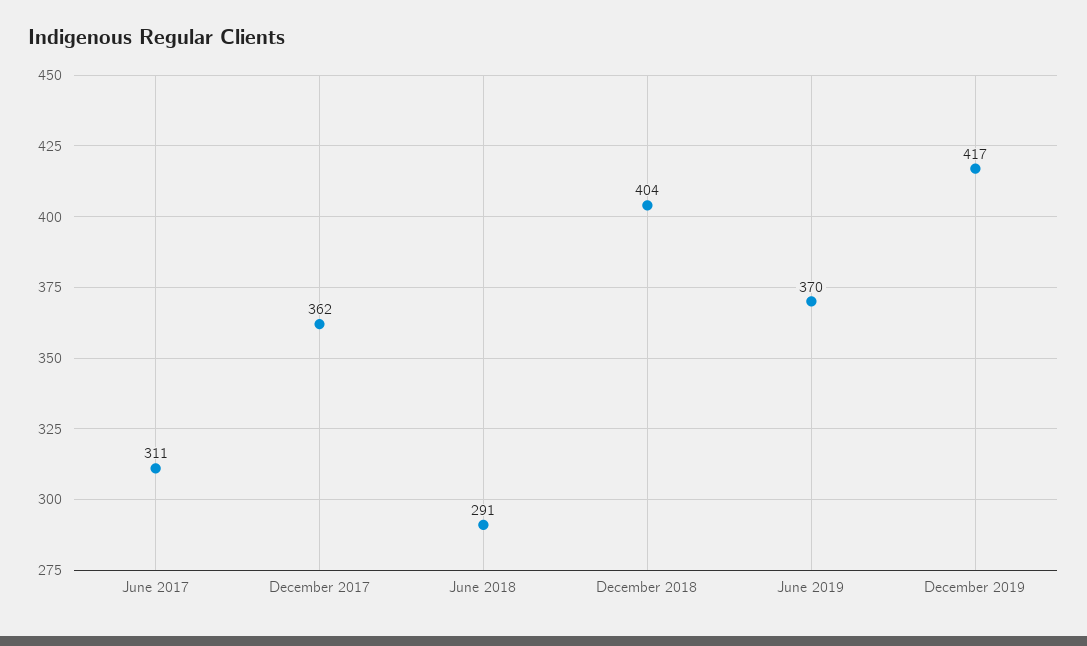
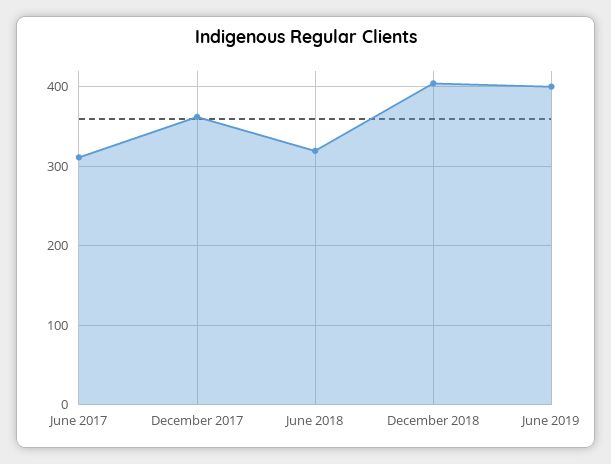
  {
    "June 2017": 311,
    "December 2017": 362,
-   "June 2018": 291,
+   "June 2018": 320,
    "December 2018": 404,
-   "June 2019": 370,
+   "June 2019": 400
-   "December 2019": 417
  }

